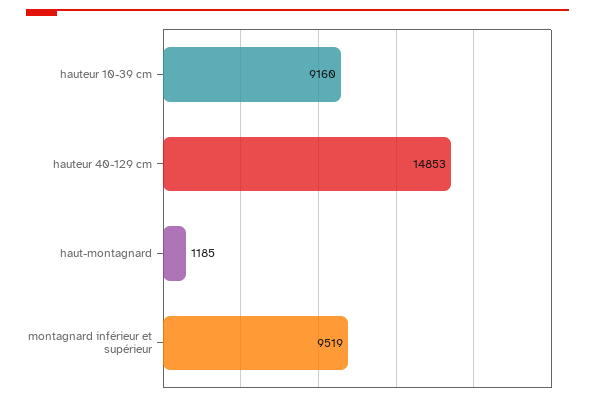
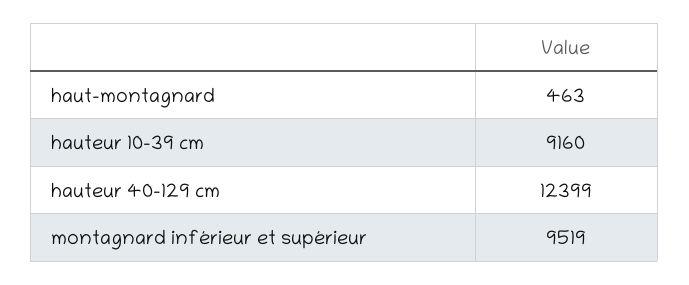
  {
    "hauteur 10-39 cm": 9160,
-   "hauteur 40-129 cm": 14853,
+   "hauteur 40-129 cm": 12399,
-   "haut-montagnard": 1185,
+   "haut-montagnard": 463,
    "montagnard inférieur et supérieur": 9519
  }

